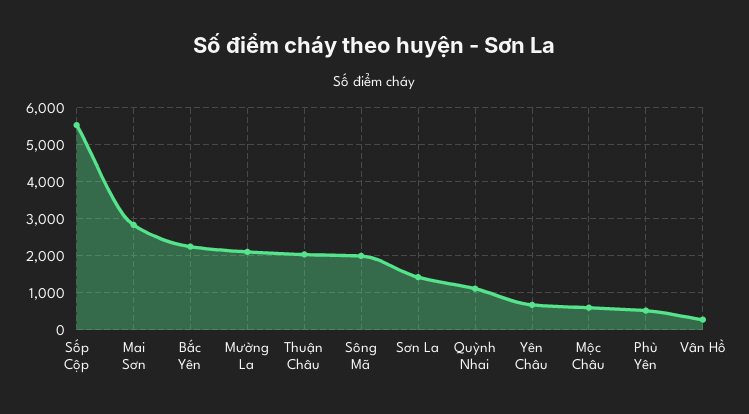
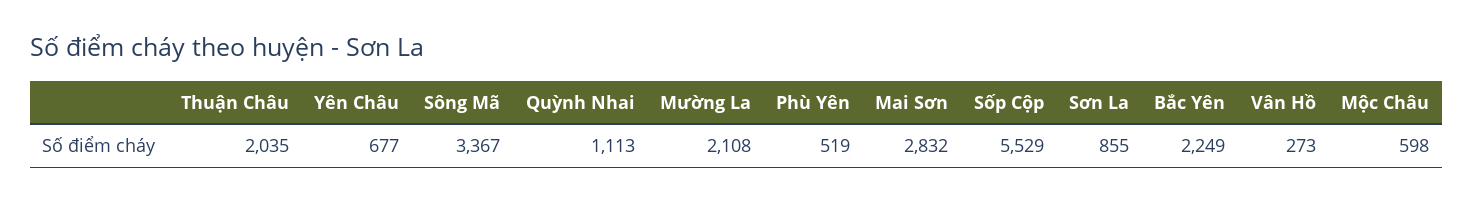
  {
    "Sốp Cộp": 5529,
    "Mai Sơn": 2832,
    "Bắc Yên": 2249,
    "Mường La": 2108,
    "Thuận Châu": 2035,
-   "Sông Mã": 2000,
+   "Sông Mã": 3367,
-   "Sơn La": 1400,
+   "Sơn La": 855,
    "Quỳnh Nhai": 1113,
    "Yên Châu": 677,
    "Mộc Châu": 598,
    "Phù Yên": 519,
    "Vân Hồ": 273
  }

